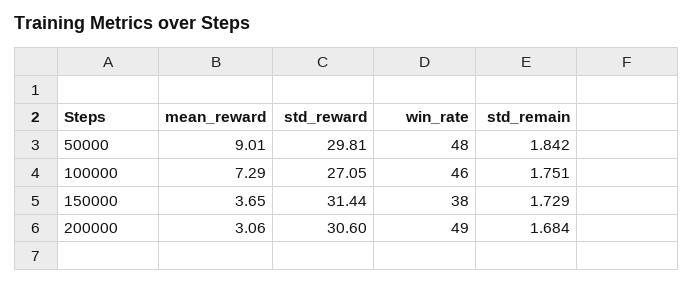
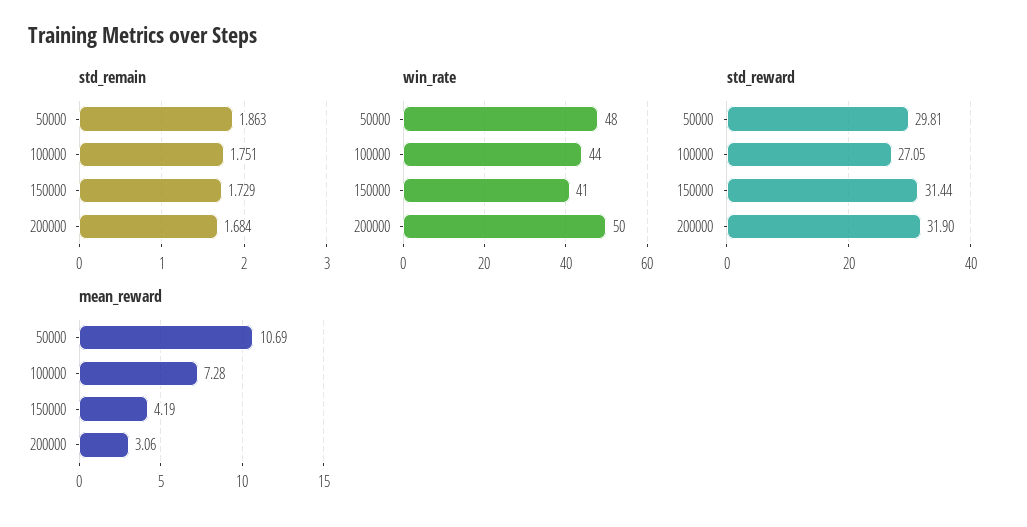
  {
    "mean_reward": {
-     "50000": 9.01,
+     "50000": 10.69,
-     "100000": 7.29,
+     "100000": 7.28,
-     "150000": 3.65,
+     "150000": 4.19,
      "200000": 3.06
    },
    "std_reward": {
      "50000": 29.81,
      "100000": 27.05,
      "150000": 31.44,
-     "200000": 30.6
+     "200000": 31.9
    },
    "win_rate": {
      "50000": 48,
-     "100000": 46,
+     "100000": 44,
-     "150000": 38,
+     "150000": 41,
-     "200000": 49
+     "200000": 50
    },
    "std_remain": {
-     "50000": 1.842,
+     "50000": 1.863,
      "100000": 1.751,
      "150000": 1.729,
      "200000": 1.684
    }
  }

